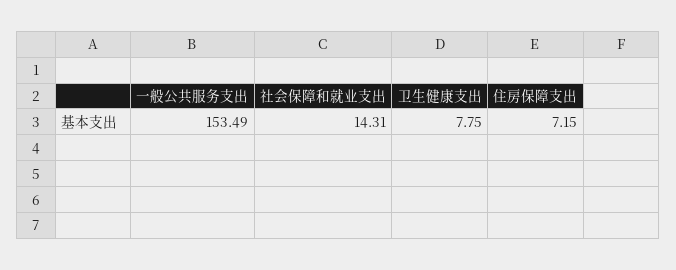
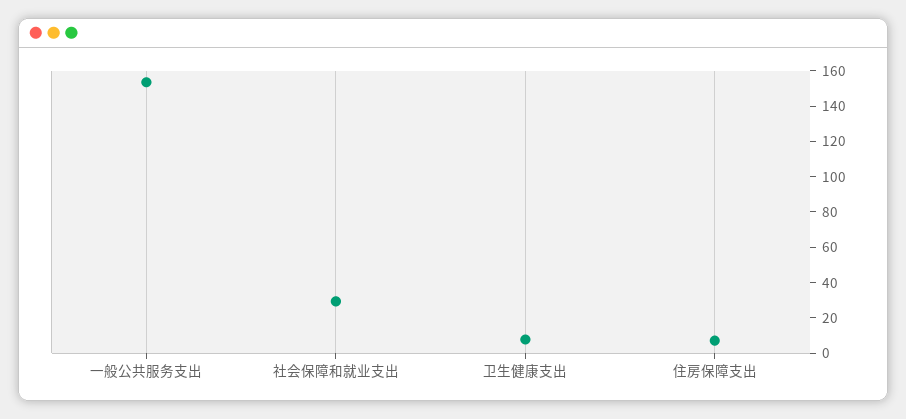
  {
    "一般公共服务支出": 153.49,
-   "社会保障和就业支出": 14.31,
+   "社会保障和就业支出": 30,
    "卫生健康支出": 7.75,
    "住房保障支出": 7.15
  }

